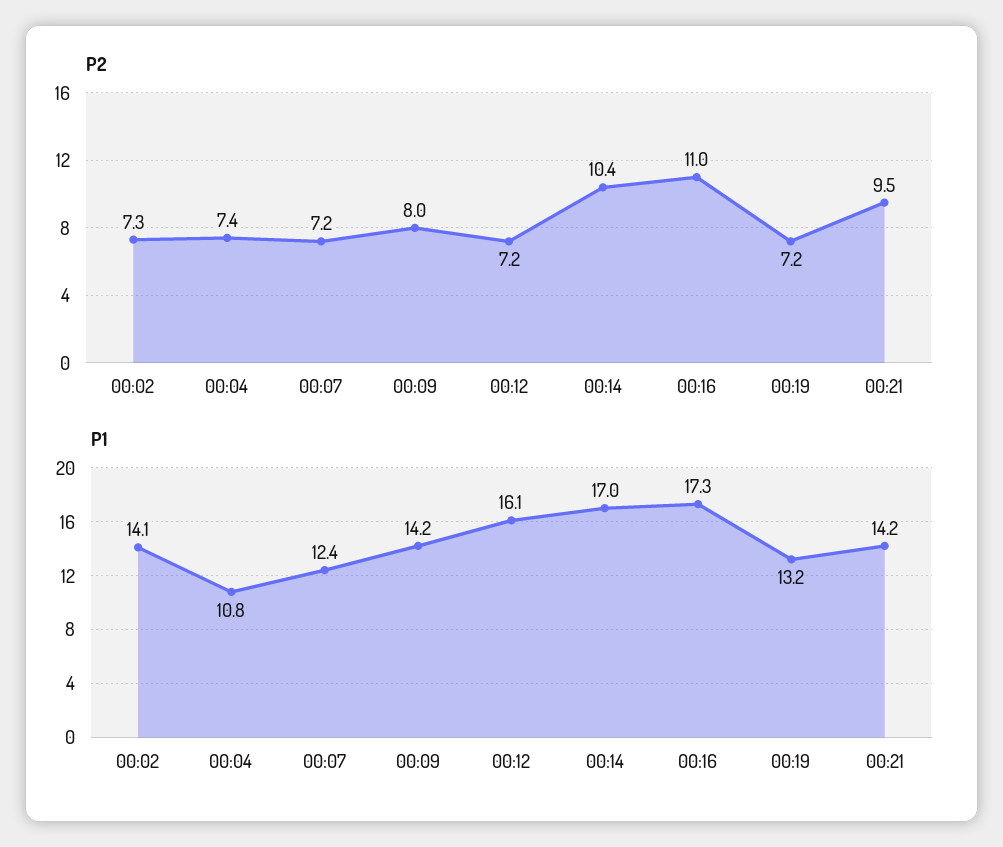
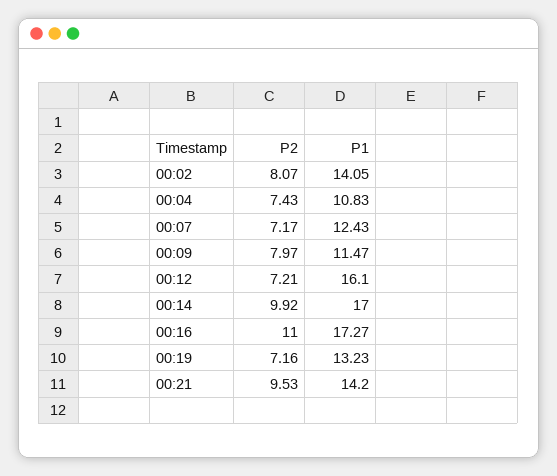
  {
    "P2": {
-     "00:02": 7.3,
+     "00:02": 8.07,
      "00:04": 7.43,
      "00:07": 7.17,
      "00:09": 7.97,
      "00:12": 7.21,
-     "00:14": 10.4,
+     "00:14": 9.92,
      "00:16": 11,
      "00:19": 7.16,
      "00:21": 9.53
    },
    "P1": {
      "00:02": 14.05,
      "00:04": 10.83,
      "00:07": 12.43,
-     "00:09": 14.2,
+     "00:09": 11.47,
      "00:12": 16.1,
      "00:14": 17,
      "00:16": 17.27,
      "00:19": 13.23,
      "00:21": 14.2
    }
  }

